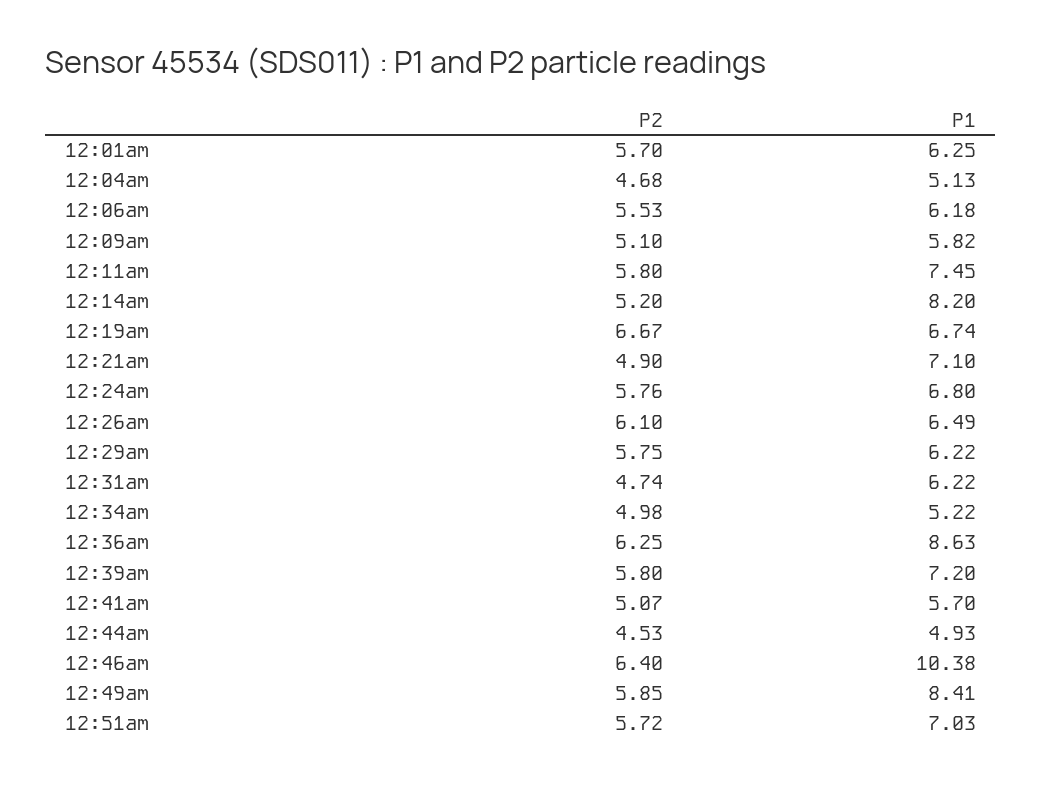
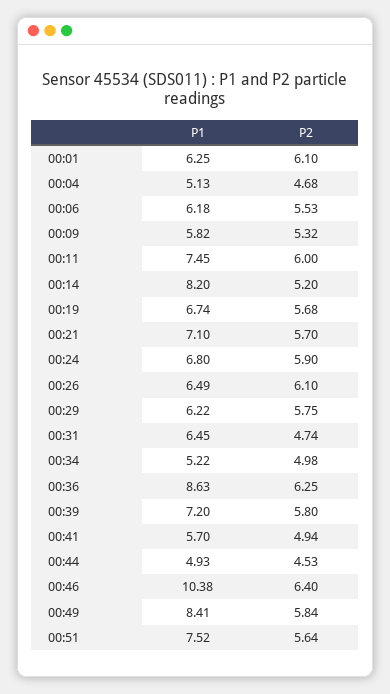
  {
    "P2": {
-     "12:01am": 5.7,
+     "12:01am": 6.1,
      "12:04am": 4.68,
      "12:06am": 5.53,
-     "12:09am": 5.1,
+     "12:09am": 5.32,
-     "12:11am": 5.8,
+     "12:11am": 6,
      "12:14am": 5.2,
-     "12:19am": 6.67,
+     "12:19am": 5.68,
-     "12:21am": 4.9,
+     "12:21am": 5.7,
-     "12:24am": 5.76,
+     "12:24am": 5.9,
      "12:26am": 6.1,
      "12:29am": 5.75,
      "12:31am": 4.74,
      "12:34am": 4.98,
      "12:36am": 6.25,
      "12:39am": 5.8,
-     "12:41am": 5.07,
+     "12:41am": 4.94,
      "12:44am": 4.53,
      "12:46am": 6.4,
-     "12:49am": 5.85,
+     "12:49am": 5.84,
-     "12:51am": 5.72
+     "12:51am": 5.64
    },
    "P1": {
      "12:01am": 6.25,
      "12:04am": 5.13,
      "12:06am": 6.18,
      "12:09am": 5.82,
      "12:11am": 7.45,
      "12:14am": 8.2,
      "12:19am": 6.74,
      "12:21am": 7.1,
      "12:24am": 6.8,
      "12:26am": 6.49,
      "12:29am": 6.22,
-     "12:31am": 6.22,
+     "12:31am": 6.45,
      "12:34am": 5.22,
      "12:36am": 8.63,
      "12:39am": 7.2,
      "12:41am": 5.7,
      "12:44am": 4.93,
      "12:46am": 10.38,
      "12:49am": 8.41,
-     "12:51am": 7.03
+     "12:51am": 7.52
    }
  }

